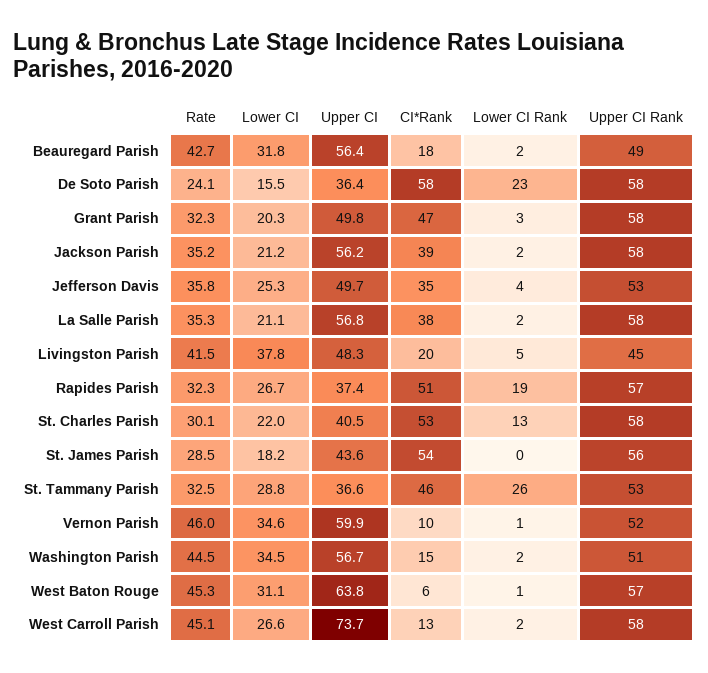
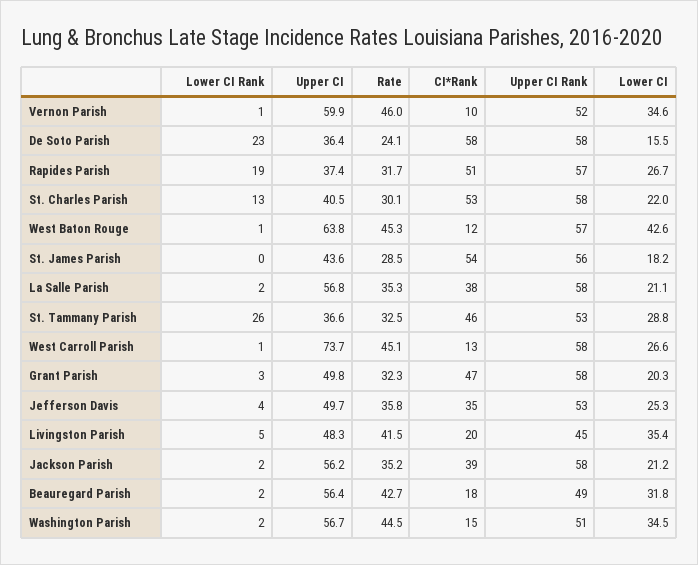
  {
    "Rate": {
      "Beauregard Parish": 42.7,
      "De Soto Parish": 24.1,
      "Grant Parish": 32.3,
      "Jackson Parish": 35.2,
      "Jefferson Davis": 35.8,
      "La Salle Parish": 35.3,
      "Livingston Parish": 41.5,
-     "Rapides Parish": 32.3,
+     "Rapides Parish": 31.7,
      "St. Charles Parish": 30.1,
      "St. James Parish": 28.5,
      "St. Tammany Parish": 32.5,
      "Vernon Parish": 46,
      "Washington Parish": 44.5,
      "West Baton Rouge": 45.3,
      "West Carroll Parish": 45.1
    },
    "Lower CI": {
      "Beauregard Parish": 31.8,
      "De Soto Parish": 15.5,
      "Grant Parish": 20.3,
      "Jackson Parish": 21.2,
      "Jefferson Davis": 25.3,
      "La Salle Parish": 21.1,
-     "Livingston Parish": 37.8,
+     "Livingston Parish": 35.4,
      "Rapides Parish": 26.7,
      "St. Charles Parish": 22,
      "St. James Parish": 18.2,
      "St. Tammany Parish": 28.8,
      "Vernon Parish": 34.6,
      "Washington Parish": 34.5,
-     "West Baton Rouge": 31.1,
+     "West Baton Rouge": 42.6,
      "West Carroll Parish": 26.6
    },
    "Upper CI": {
      "Beauregard Parish": 56.4,
      "De Soto Parish": 36.4,
      "Grant Parish": 49.8,
      "Jackson Parish": 56.2,
      "Jefferson Davis": 49.7,
      "La Salle Parish": 56.8,
      "Livingston Parish": 48.3,
      "Rapides Parish": 37.4,
      "St. Charles Parish": 40.5,
      "St. James Parish": 43.6,
      "St. Tammany Parish": 36.6,
      "Vernon Parish": 59.9,
      "Washington Parish": 56.7,
      "West Baton Rouge": 63.8,
      "West Carroll Parish": 73.7
    },
    "CI*Rank": {
      "Beauregard Parish": 18,
      "De Soto Parish": 58,
      "Grant Parish": 47,
      "Jackson Parish": 39,
      "Jefferson Davis": 35,
      "La Salle Parish": 38,
      "Livingston Parish": 20,
      "Rapides Parish": 51,
      "St. Charles Parish": 53,
      "St. James Parish": 54,
      "St. Tammany Parish": 46,
      "Vernon Parish": 10,
      "Washington Parish": 15,
-     "West Baton Rouge": 6,
+     "West Baton Rouge": 12,
      "West Carroll Parish": 13
    },
    "Lower CI Rank": {
      "Beauregard Parish": 2,
      "De Soto Parish": 23,
      "Grant Parish": 3,
      "Jackson Parish": 2,
      "Jefferson Davis": 4,
      "La Salle Parish": 2,
      "Livingston Parish": 5,
      "Rapides Parish": 19,
      "St. Charles Parish": 13,
      "St. James Parish": 0,
      "St. Tammany Parish": 26,
      "Vernon Parish": 1,
      "Washington Parish": 2,
      "West Baton Rouge": 1,
-     "West Carroll Parish": 2
+     "West Carroll Parish": 1
    },
    "Upper CI Rank": {
      "Beauregard Parish": 49,
      "De Soto Parish": 58,
      "Grant Parish": 58,
      "Jackson Parish": 58,
      "Jefferson Davis": 53,
      "La Salle Parish": 58,
      "Livingston Parish": 45,
      "Rapides Parish": 57,
      "St. Charles Parish": 58,
      "St. James Parish": 56,
      "St. Tammany Parish": 53,
      "Vernon Parish": 52,
      "Washington Parish": 51,
      "West Baton Rouge": 57,
      "West Carroll Parish": 58
    }
  }

